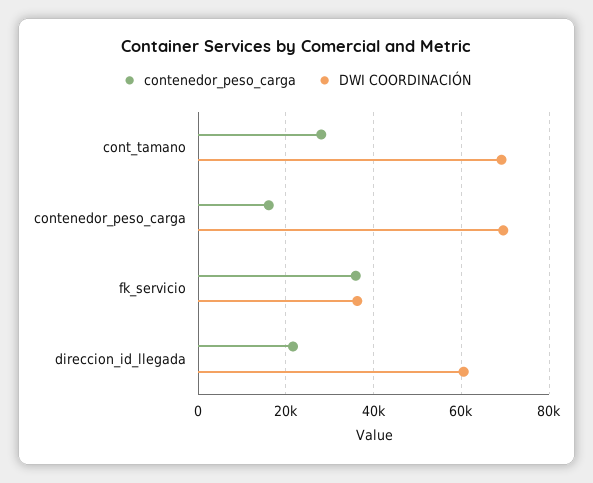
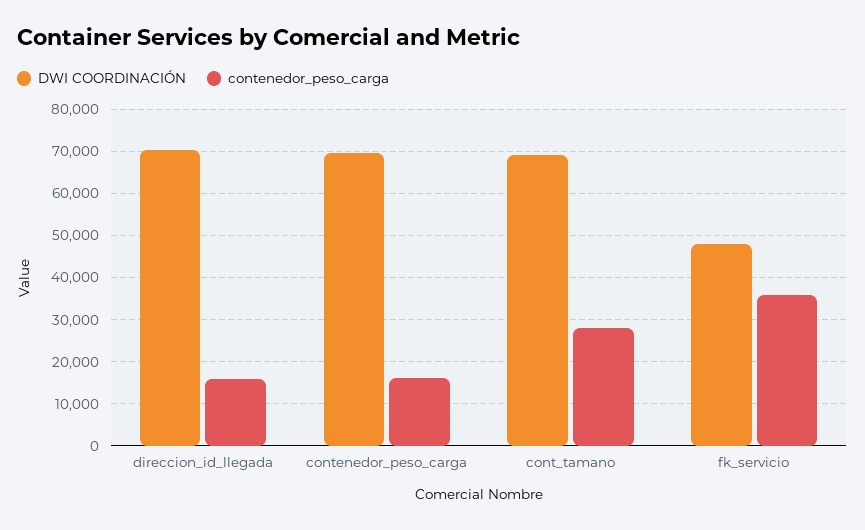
  {
    "contenedor_peso_carga": {
      "cont_tamano": 28000,
      "contenedor_peso_carga": 16000,
      "fk_servicio": 36000,
-     "direccion_id_llegada": 22000
+     "direccion_id_llegada": 16000
    },
    "DWI COORDINACIÓN": {
      "cont_tamano": 70000,
      "contenedor_peso_carga": 70000,
-     "fk_servicio": 36000,
+     "fk_servicio": 48000,
-     "direccion_id_llegada": 60000
+     "direccion_id_llegada": 70000
    }
  }

